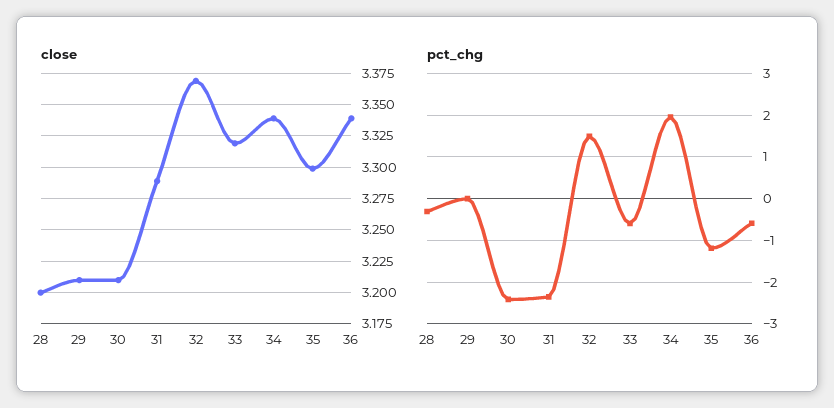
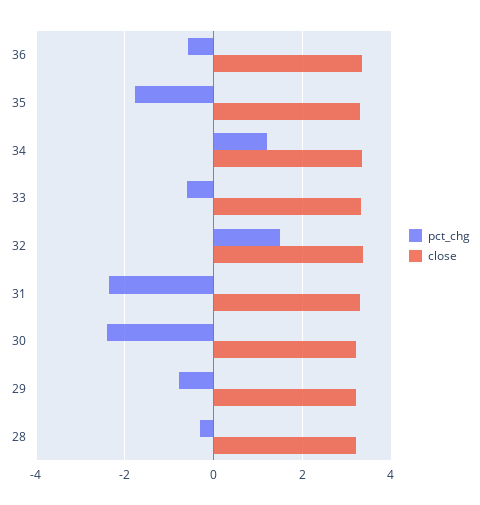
  {
    "close": {
      "28": 3.2,
      "29": 3.21,
      "30": 3.21,
      "31": 3.29,
      "32": 3.37,
      "33": 3.32,
      "34": 3.34,
      "35": 3.3,
      "36": 3.34
    },
    "pct_chg": {
      "28": -0.4,
-     "29": 0,
+     "29": -0.8,
      "30": -2.4,
      "31": -2.4,
      "32": 1.4,
      "33": -0.6,
-     "34": 2,
+     "34": 1.2,
-     "35": -1.2,
+     "35": -1.8,
      "36": -0.6
    }
  }

